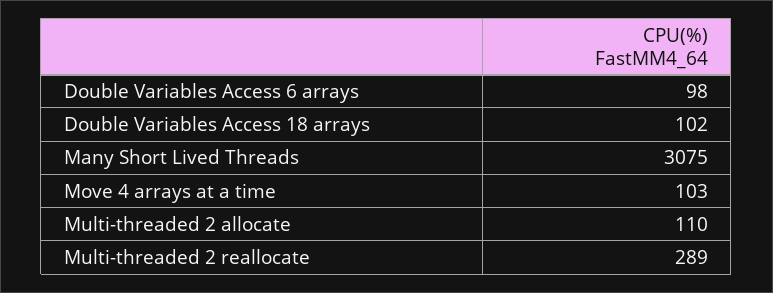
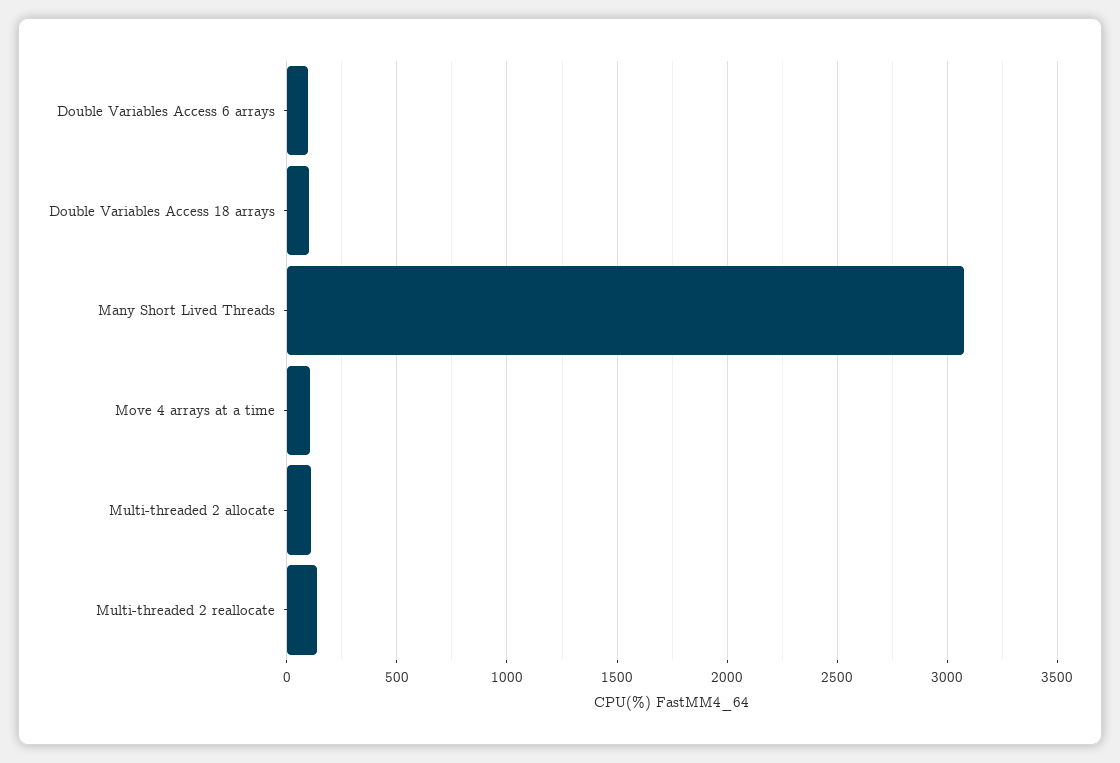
  {
    "Double Variables Access 6 arrays": 98,
    "Double Variables Access 18 arrays": 102,
    "Many Short Lived Threads": 3075,
    "Move 4 arrays at a time": 103,
    "Multi-threaded 2 allocate": 110,
-   "Multi-threaded 2 reallocate": 289
+   "Multi-threaded 2 reallocate": 150
  }

